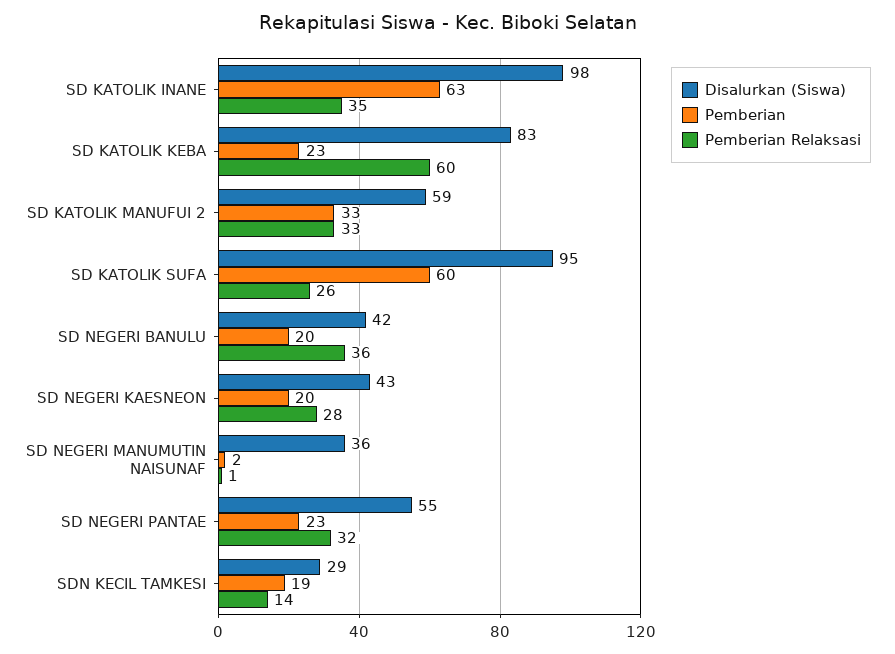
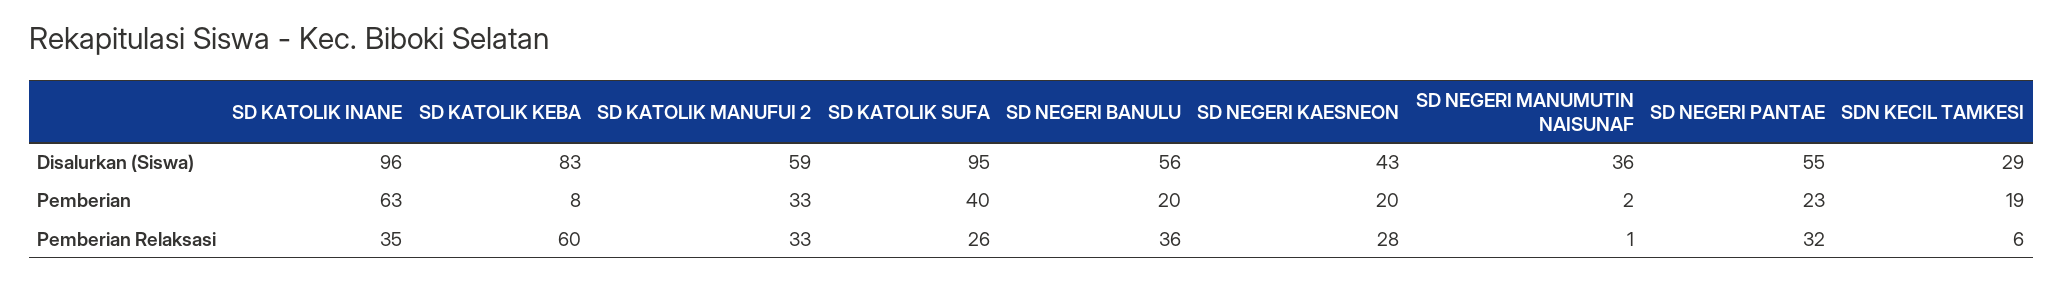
  {
    "Disalurkan (Siswa)": {
-     "SD KATOLIK INANE": 98,
+     "SD KATOLIK INANE": 96,
      "SD KATOLIK KEBA": 83,
      "SD KATOLIK MANUFUI 2": 59,
      "SD KATOLIK SUFA": 95,
-     "SD NEGERI BANULU": 42,
+     "SD NEGERI BANULU": 56,
      "SD NEGERI KAESNEON": 43,
      "SD NEGERI MANUMUTIN NAISUNAF": 36,
      "SD NEGERI PANTAE": 55,
      "SDN KECIL TAMKESI": 29
    },
    "Pemberian": {
      "SD KATOLIK INANE": 63,
-     "SD KATOLIK KEBA": 23,
+     "SD KATOLIK KEBA": 8,
      "SD KATOLIK MANUFUI 2": 33,
-     "SD KATOLIK SUFA": 60,
+     "SD KATOLIK SUFA": 40,
      "SD NEGERI BANULU": 20,
      "SD NEGERI KAESNEON": 20,
      "SD NEGERI MANUMUTIN NAISUNAF": 2,
      "SD NEGERI PANTAE": 23,
      "SDN KECIL TAMKESI": 19
    },
    "Pemberian Relaksasi": {
      "SD KATOLIK INANE": 35,
      "SD KATOLIK KEBA": 60,
      "SD KATOLIK MANUFUI 2": 33,
      "SD KATOLIK SUFA": 26,
      "SD NEGERI BANULU": 36,
      "SD NEGERI KAESNEON": 28,
      "SD NEGERI MANUMUTIN NAISUNAF": 1,
      "SD NEGERI PANTAE": 32,
-     "SDN KECIL TAMKESI": 14
+     "SDN KECIL TAMKESI": 6
    }
  }

